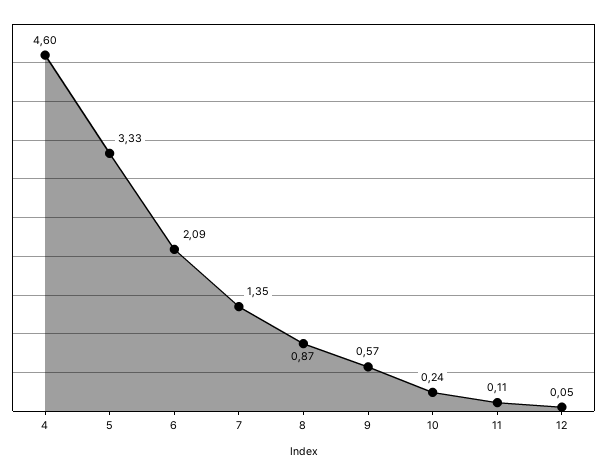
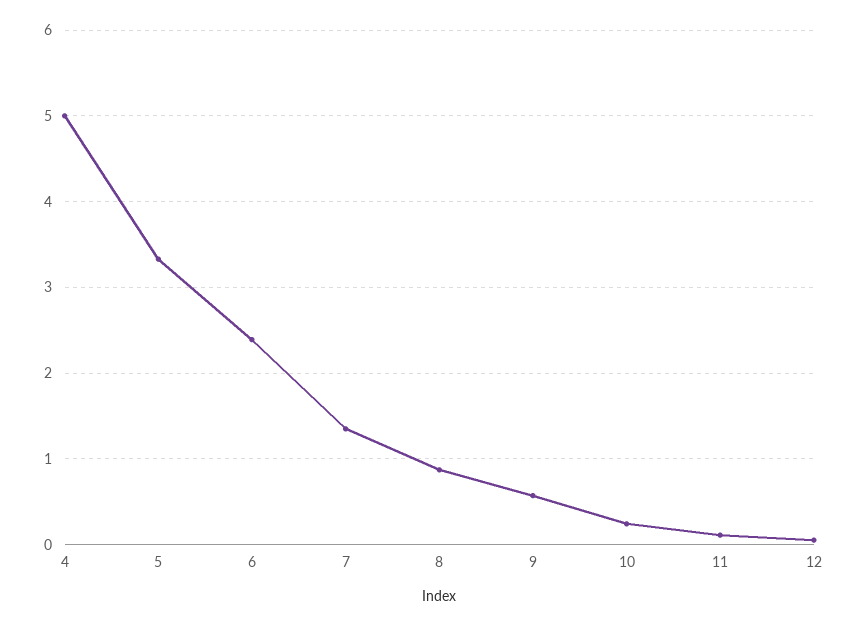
  {
-   "4": 4.6,
+   "4": 5,
    "5": 3.33,
-   "6": 2.09,
+   "6": 2.4,
    "7": 1.35,
    "8": 0.87,
    "9": 0.57,
    "10": 0.24,
    "11": 0.11,
    "12": 0.05
  }

